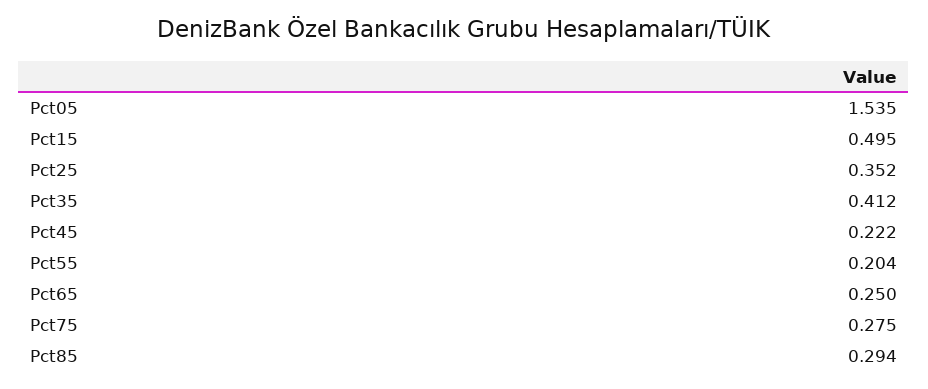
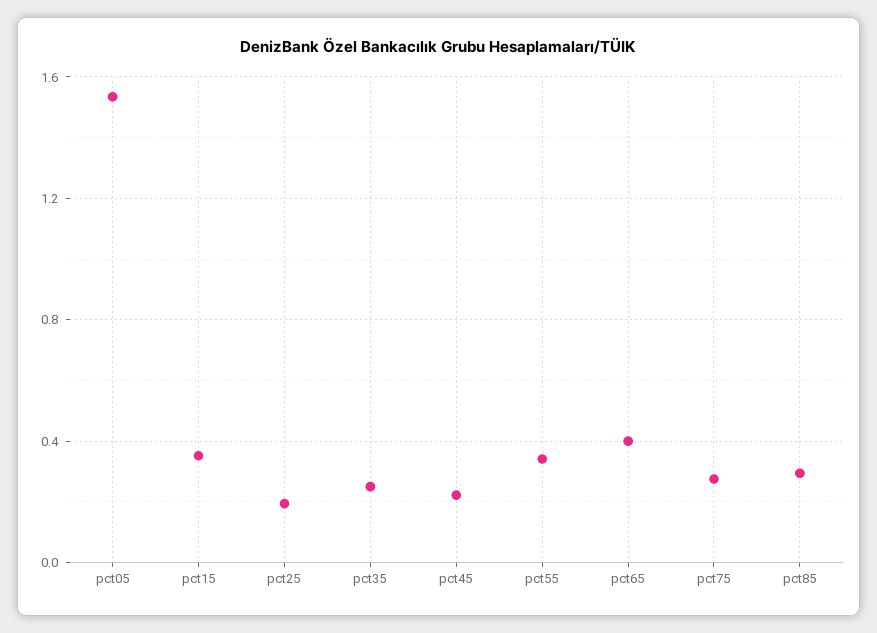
  {
    "Pct05": 1.535,
-   "Pct15": 0.495,
+   "Pct15": 0.35,
-   "Pct25": 0.352,
+   "Pct25": 0.2,
-   "Pct35": 0.412,
+   "Pct35": 0.25,
    "Pct45": 0.222,
-   "Pct55": 0.204,
+   "Pct55": 0.35,
-   "Pct65": 0.25,
+   "Pct65": 0.4,
    "Pct75": 0.275,
    "Pct85": 0.294
  }

